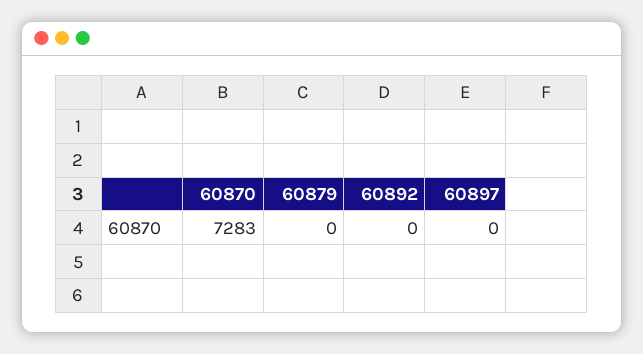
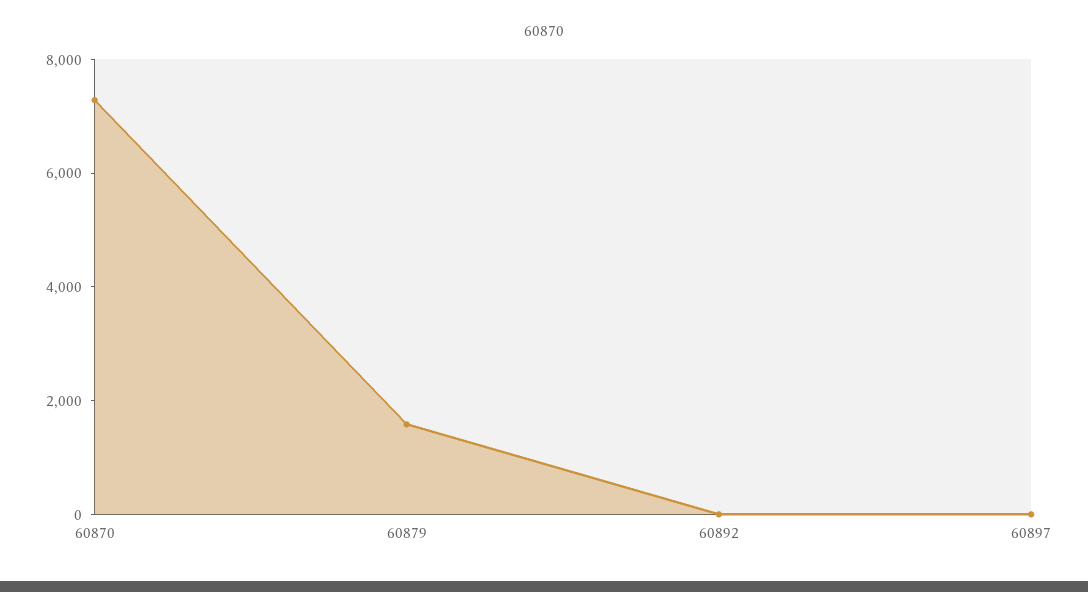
  {
    "60870": 7283,
-   "60879": 0,
+   "60879": 1500,
    "60892": 0,
    "60897": 0
  }

